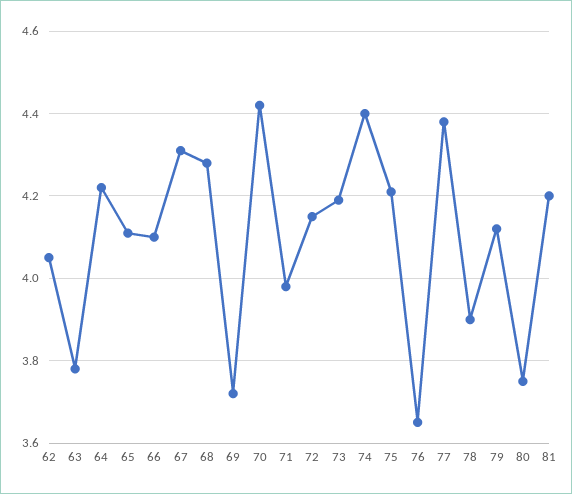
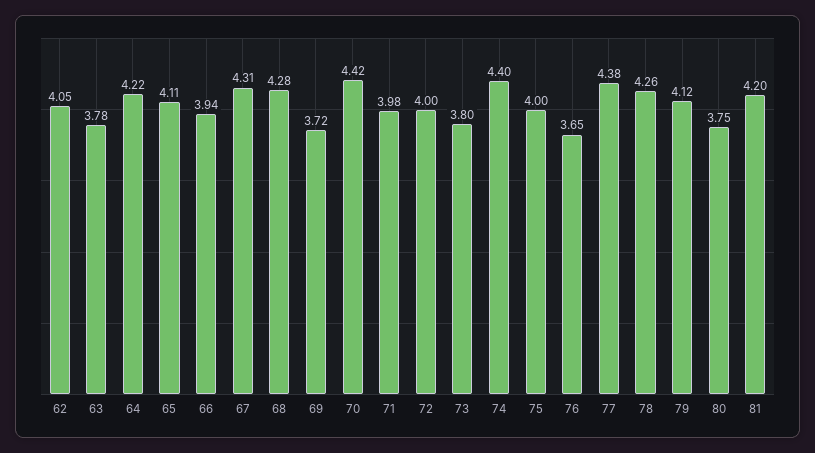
  {
    "62": 4.05,
    "63": 3.78,
    "64": 4.22,
    "65": 4.11,
-   "66": 4.1,
+   "66": 3.94,
    "67": 4.31,
    "68": 4.28,
    "69": 3.72,
    "70": 4.42,
    "71": 3.98,
-   "72": 4.15,
+   "72": 4,
-   "73": 4.2,
+   "73": 3.8,
    "74": 4.4,
-   "75": 4.2,
+   "75": 4,
    "76": 3.65,
    "77": 4.38,
-   "78": 3.9,
+   "78": 4.26,
    "79": 4.12,
    "80": 3.75,
    "81": 4.2
  }

